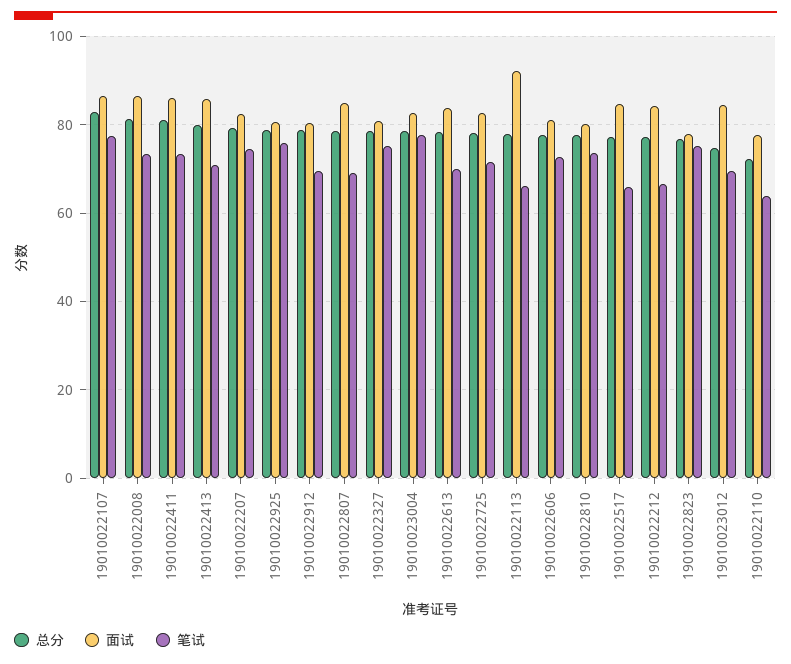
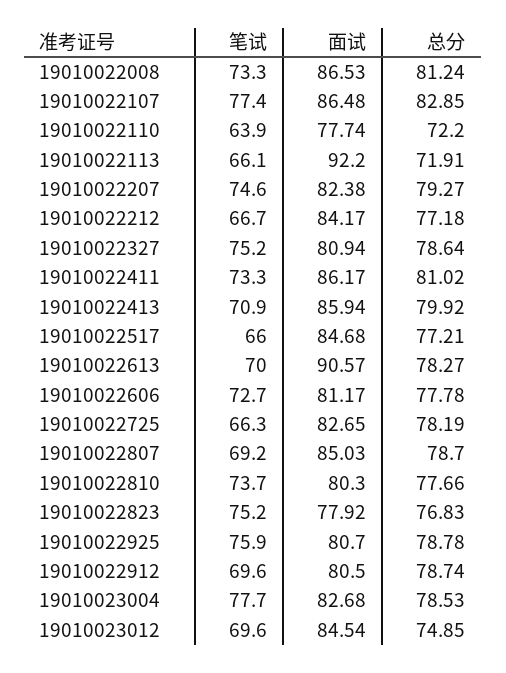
  {
    "总分": {
      "19010022107": 82.85,
      "19010022008": 81.24,
      "19010022411": 81.02,
      "19010022413": 79.92,
      "19010022207": 79.27,
      "19010022925": 78.78,
      "19010022912": 78.74,
      "19010022807": 78.7,
      "19010022327": 78.64,
      "19010023004": 78.53,
      "19010022613": 78.27,
      "19010022725": 78.19,
-     "19010022113": 78,
+     "19010022113": 71.91,
      "19010022606": 77.78,
      "19010022810": 77.66,
      "19010022517": 77.21,
      "19010022212": 77.18,
      "19010022823": 76.83,
      "19010023012": 74.85,
      "19010022110": 72.2
    },
    "面试": {
      "19010022107": 86.48,
      "19010022008": 86.53,
      "19010022411": 86.17,
      "19010022413": 85.94,
      "19010022207": 82.38,
      "19010022925": 80.7,
      "19010022912": 80.5,
      "19010022807": 85.03,
      "19010022327": 80.94,
      "19010023004": 82.68,
-     "19010022613": 84,
+     "19010022613": 90.57,
      "19010022725": 82.65,
      "19010022113": 92.2,
      "19010022606": 81.17,
      "19010022810": 80.3,
      "19010022517": 84.68,
      "19010022212": 84.17,
      "19010022823": 77.92,
      "19010023012": 84.54,
      "19010022110": 77.74
    },
    "笔试": {
      "19010022107": 77.4,
      "19010022008": 73.3,
      "19010022411": 73.3,
      "19010022413": 70.9,
      "19010022207": 74.6,
      "19010022925": 75.9,
      "19010022912": 69.6,
      "19010022807": 69.2,
      "19010022327": 75.2,
      "19010023004": 77.7,
      "19010022613": 70,
-     "19010022725": 72,
+     "19010022725": 66.3,
      "19010022113": 66.1,
      "19010022606": 72.7,
      "19010022810": 73.7,
      "19010022517": 66,
      "19010022212": 66.7,
      "19010022823": 75.2,
      "19010023012": 69.6,
      "19010022110": 63.9
    }
  }

